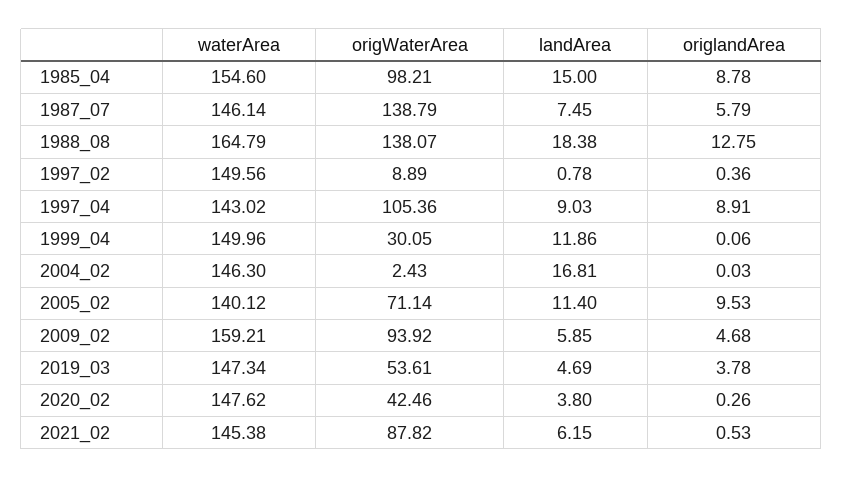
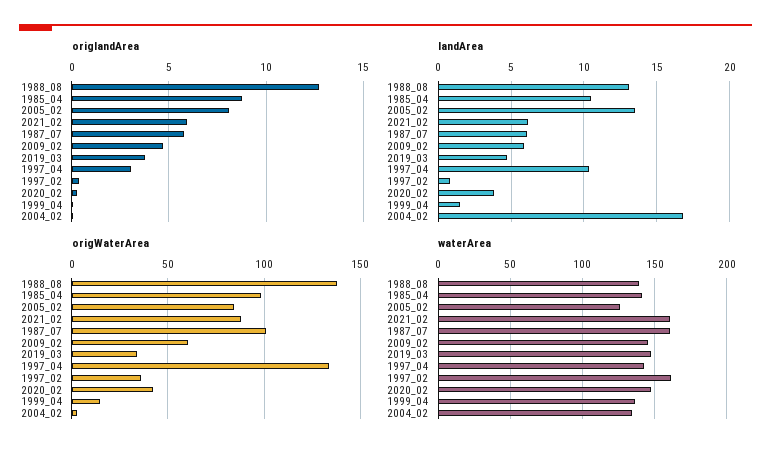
  {
    "waterArea": {
-     "1985_04": 154.6,
+     "1985_04": 140,
-     "1987_07": 146.14,
+     "1987_07": 160,
-     "1988_08": 164.79,
+     "1988_08": 140,
-     "1997_02": 149.56,
+     "1997_02": 160,
      "1997_04": 143.02,
-     "1999_04": 149.96,
+     "1999_04": 135,
-     "2004_02": 146.3,
+     "2004_02": 135,
-     "2005_02": 140.12,
+     "2005_02": 125,
-     "2009_02": 159.21,
+     "2009_02": 145,
      "2019_03": 147.34,
      "2020_02": 147.62,
-     "2021_02": 145.38
+     "2021_02": 160
    },
    "origWaterArea": {
      "1985_04": 98.21,
-     "1987_07": 138.79,
+     "1987_07": 100,
      "1988_08": 138.07,
-     "1997_02": 8.89,
+     "1997_02": 35,
-     "1997_04": 105.36,
+     "1997_04": 135,
-     "1999_04": 30.05,
+     "1999_04": 15,
      "2004_02": 2.43,
-     "2005_02": 71.14,
+     "2005_02": 85,
-     "2009_02": 93.92,
+     "2009_02": 60,
-     "2019_03": 53.61,
+     "2019_03": 35,
      "2020_02": 42.46,
      "2021_02": 87.82
    },
    "landArea": {
-     "1985_04": 15,
+     "1985_04": 10.5,
-     "1987_07": 7.45,
+     "1987_07": 6,
-     "1988_08": 18.38,
+     "1988_08": 13,
      "1997_02": 0.78,
-     "1997_04": 9.03,
+     "1997_04": 10.5,
-     "1999_04": 11.86,
+     "1999_04": 1.5,
      "2004_02": 16.81,
-     "2005_02": 11.4,
+     "2005_02": 13.5,
      "2009_02": 5.85,
      "2019_03": 4.69,
      "2020_02": 3.8,
      "2021_02": 6.15
    },
    "origlandArea": {
      "1985_04": 8.78,
      "1987_07": 5.79,
      "1988_08": 12.75,
      "1997_02": 0.36,
-     "1997_04": 8.91,
+     "1997_04": 3,
      "1999_04": 0.06,
      "2004_02": 0.03,
-     "2005_02": 9.53,
+     "2005_02": 8,
      "2009_02": 4.68,
      "2019_03": 3.78,
      "2020_02": 0.26,
-     "2021_02": 0.53
+     "2021_02": 6
    }
  }

